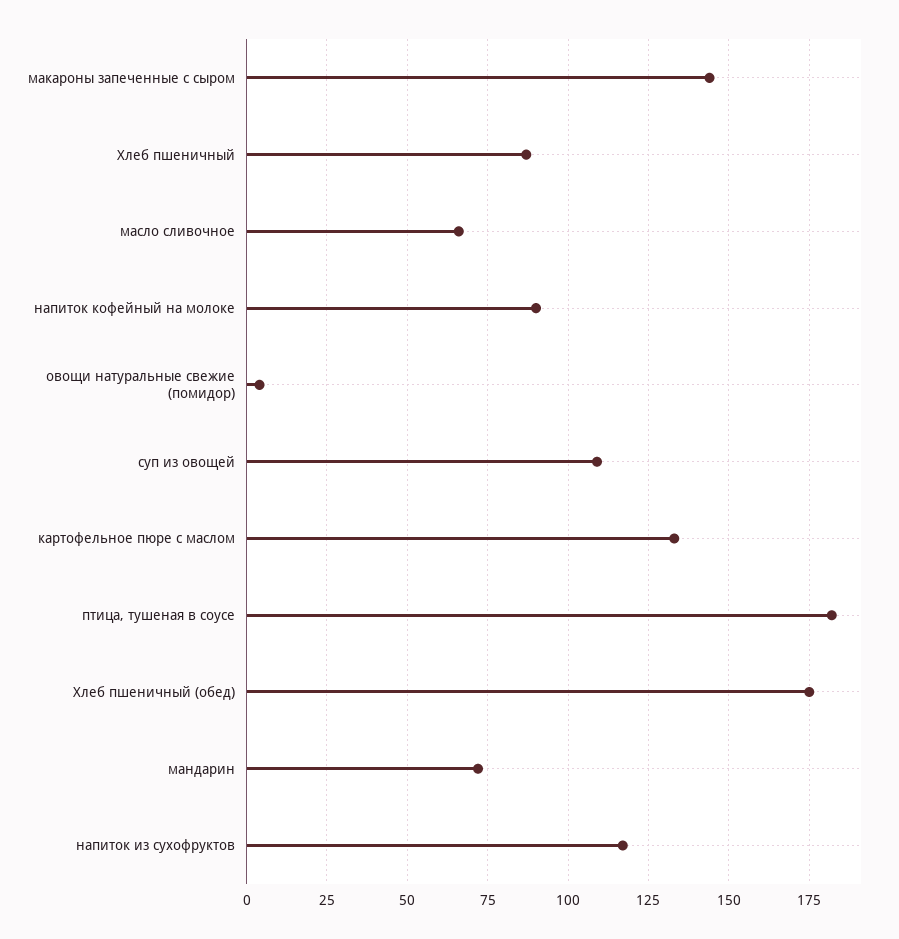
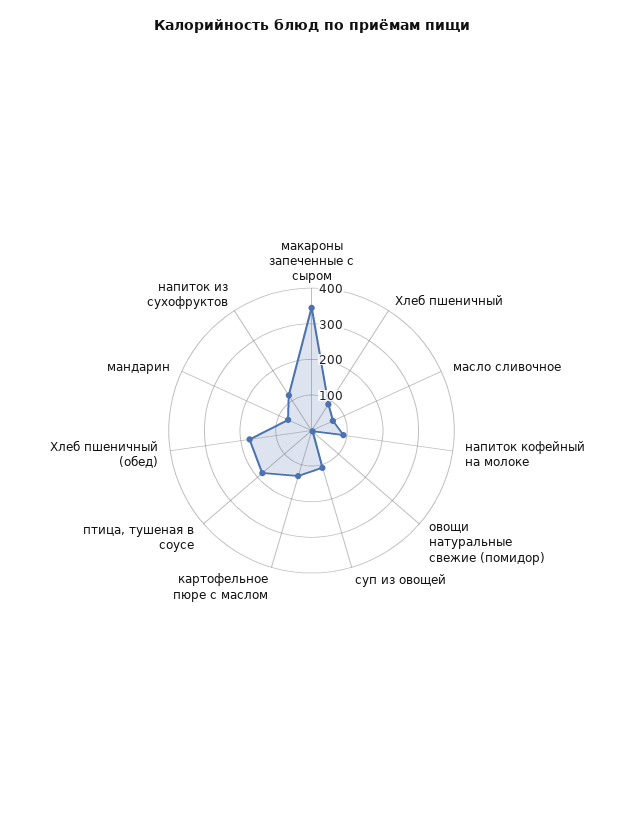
  {
-   "макароны запеченные с сыром": 145,
+   "макароны запеченные с сыром": 350,
    "Хлеб пшеничный": 85,
    "масло сливочное": 65,
    "напиток кофейный на молоке": 90,
    "овощи натуральные свежие (помидор)": 5,
    "суп из овощей": 110,
    "картофельное пюре с маслом": 135,
    "птица, тушеная в соусе": 180,
    "Хлеб пшеничный (обед)": 175,
    "мандарин": 70,
    "напиток из сухофруктов": 115
  }

